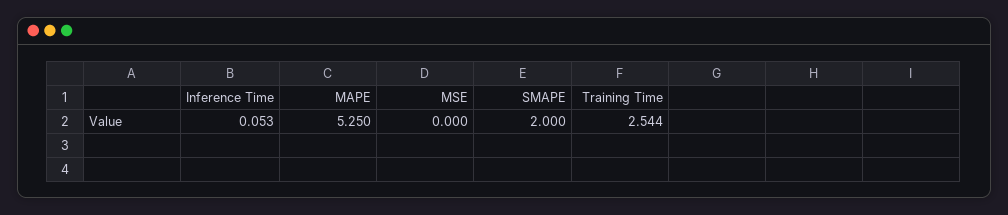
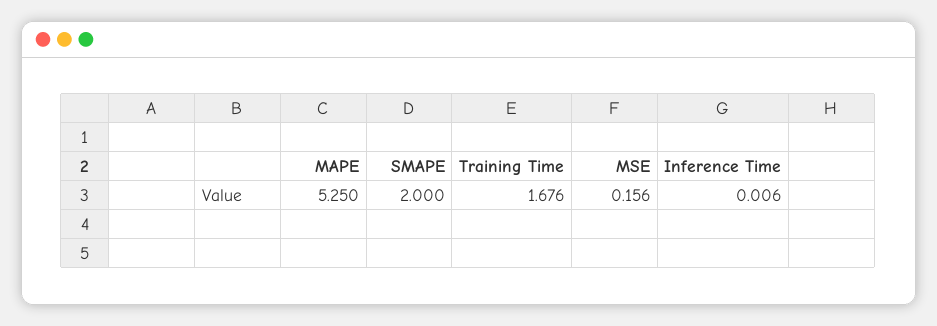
  {
-   "Inference Time": 0.053,
+   "Inference Time": 0.006,
    "MAPE": 5.25,
-   "MSE": 0,
+   "MSE": 0.156,
    "SMAPE": 2,
-   "Training Time": 2.544
+   "Training Time": 1.676
  }

